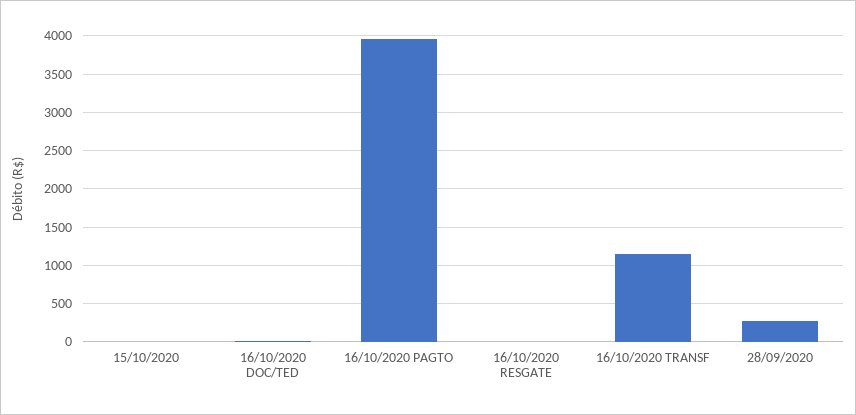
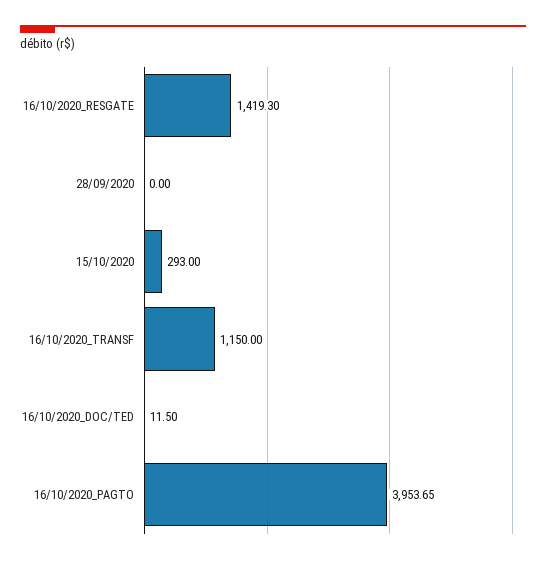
  {
-   "15/10/2020": 0,
+   "15/10/2020": 293,
    "16/10/2020 DOC/TED": 11.5,
    "16/10/2020 PAGTO": 3953.65,
-   "16/10/2020 RESGATE": 0,
+   "16/10/2020 RESGATE": 1419.3,
    "16/10/2020 TRANSF": 1150,
-   "28/09/2020": 300
+   "28/09/2020": 0
  }

